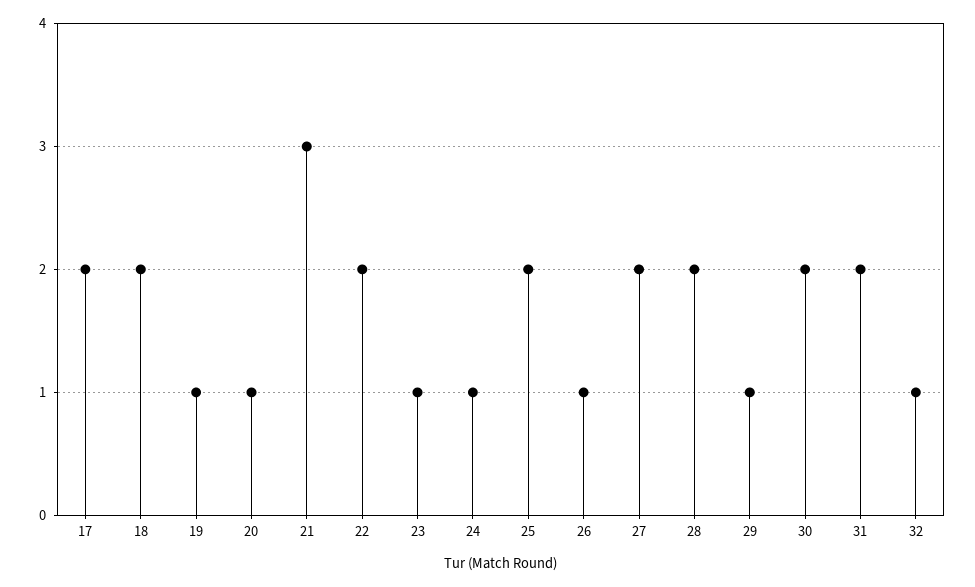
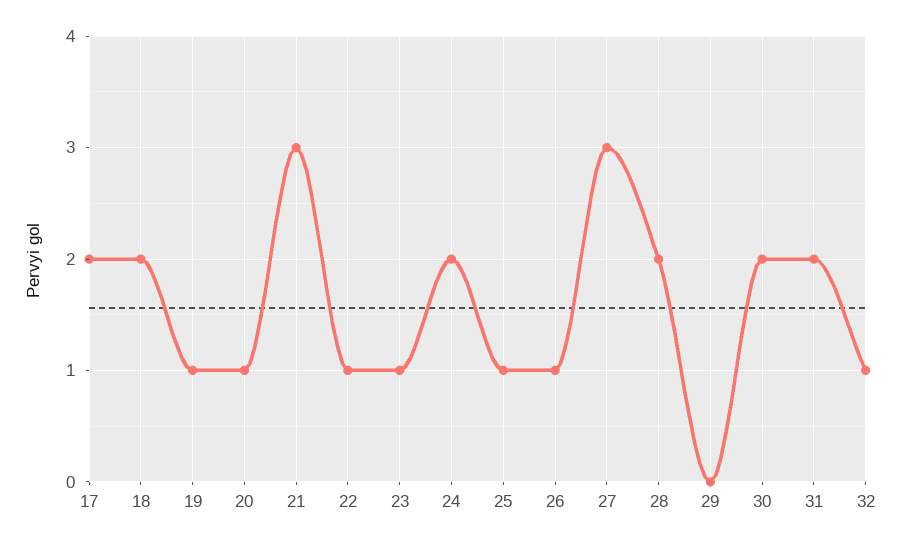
  {
    "17": 2,
    "18": 2,
    "19": 1,
    "20": 1,
    "21": 3,
-   "22": 2,
+   "22": 1,
    "23": 1,
-   "24": 1,
+   "24": 2,
-   "25": 2,
+   "25": 1,
    "26": 1,
-   "27": 2,
+   "27": 3,
    "28": 2,
-   "29": 1,
+   "29": 0,
    "30": 2,
    "31": 2,
    "32": 1
  }

